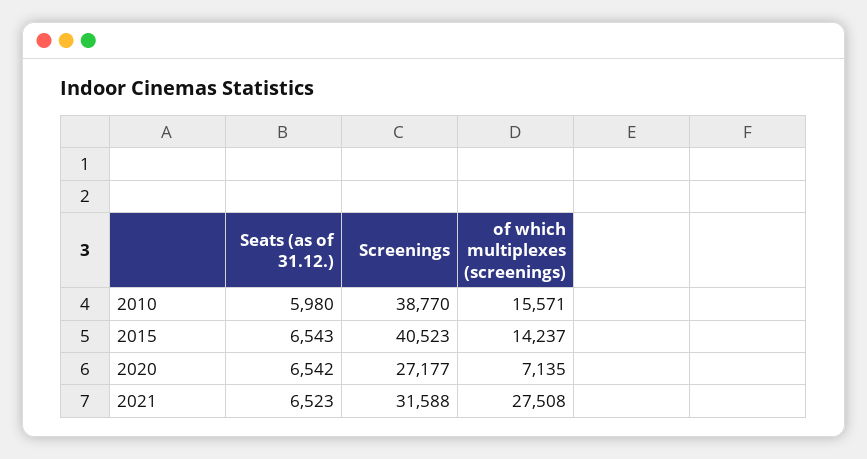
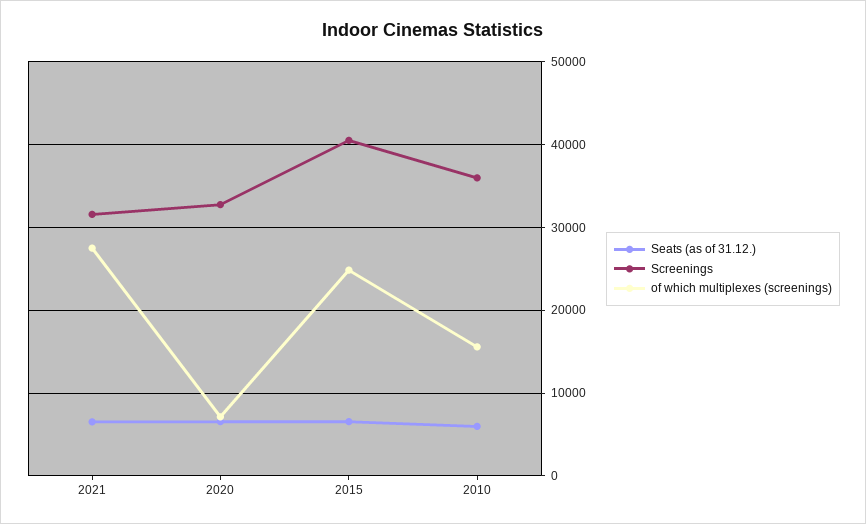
  {
    "Seats (as of 31.12.)": {
      "2010": 5980,
      "2015": 6543,
      "2020": 6542,
      "2021": 6523
    },
    "Screenings": {
-     "2010": 38770,
+     "2010": 36000,
      "2015": 40523,
-     "2020": 27177,
+     "2020": 33000,
      "2021": 31588
    },
    "of which multiplexes (screenings)": {
      "2010": 15571,
-     "2015": 14237,
+     "2015": 25000,
      "2020": 7135,
      "2021": 27508
    }
  }

